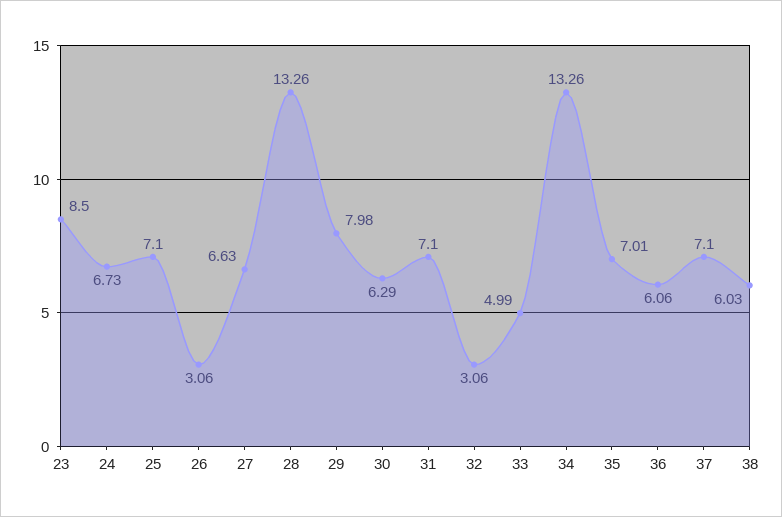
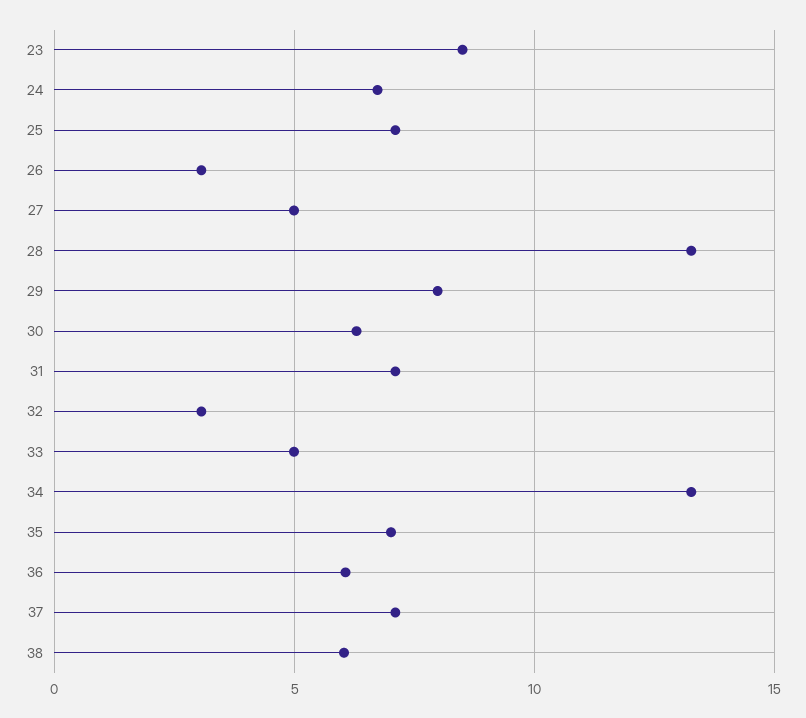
  {
    "23": 8.5,
    "24": 6.73,
    "25": 7.1,
    "26": 3.06,
-   "27": 6.63,
+   "27": 5,
    "28": 13.26,
    "29": 7.98,
    "30": 6.29,
    "31": 7.1,
    "32": 3.06,
    "33": 4.99,
    "34": 13.26,
    "35": 7.01,
    "36": 6.06,
    "37": 7.1,
    "38": 6.03
  }

